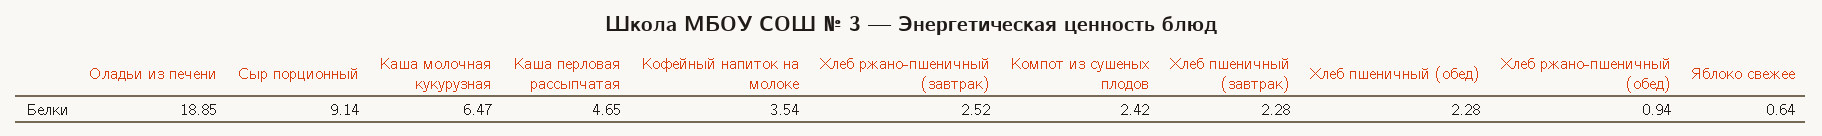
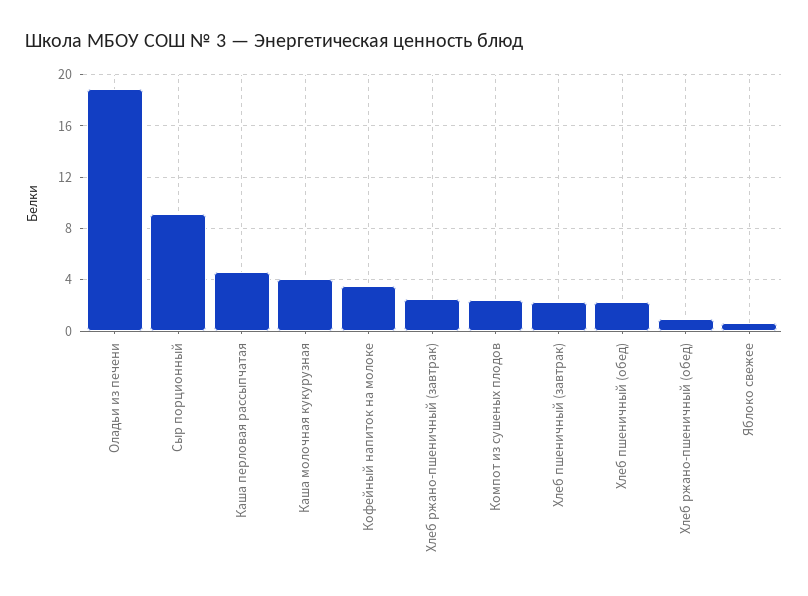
  {
    "Оладьи из печени": 18.85,
    "Сыр порционный": 9.14,
-   "Каша молочная кукурузная": 6.47,
+   "Каша молочная кукурузная": 4,
    "Каша перловая рассыпчатая": 4.65,
    "Кофейный напиток на молоке": 3.54,
    "Хлеб ржано-пшеничный (завтрак)": 2.52,
    "Компот из сушеных плодов": 2.42,
    "Хлеб пшеничный (завтрак)": 2.28,
    "Хлеб пшеничный (обед)": 2.28,
    "Хлеб ржано-пшеничный (обед)": 0.94,
    "Яблоко свежее": 0.64
  }

